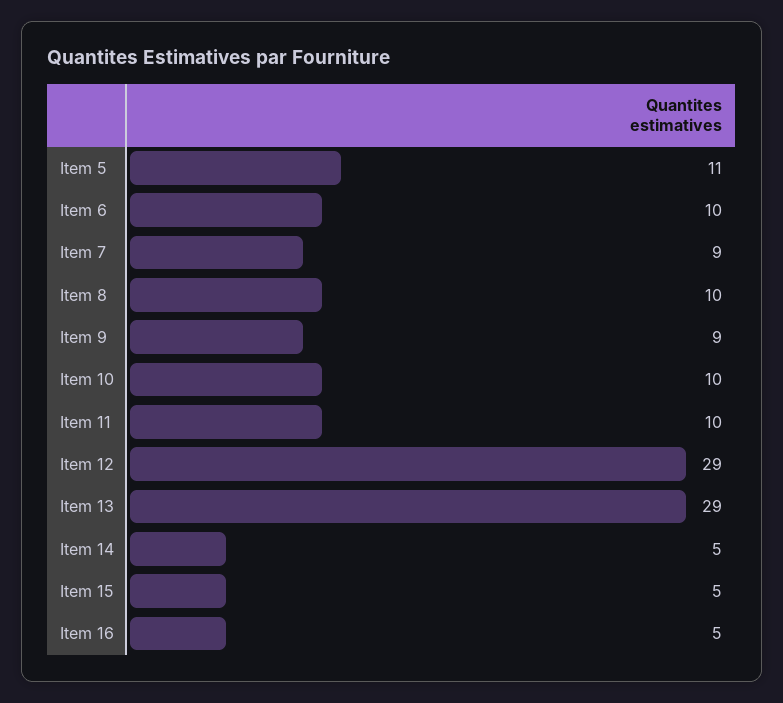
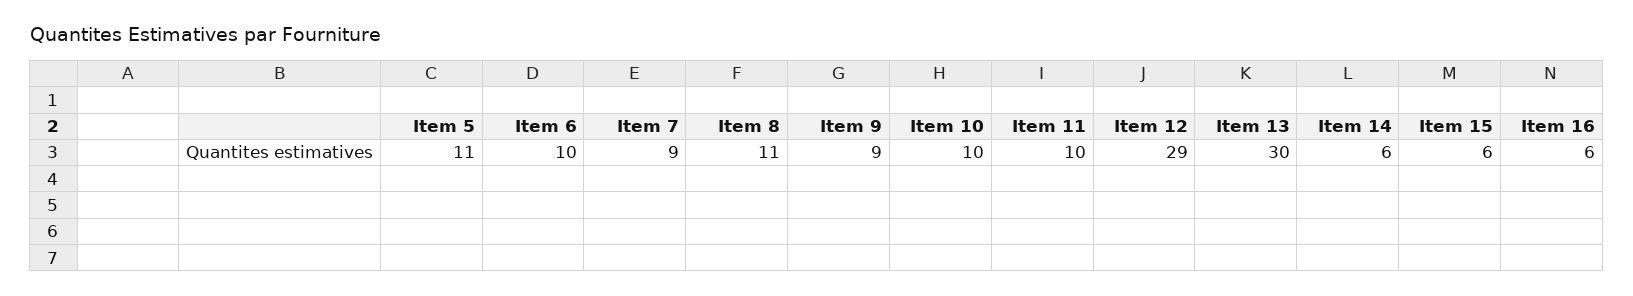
  {
    "Item 5": 11,
    "Item 6": 10,
    "Item 7": 9,
-   "Item 8": 10,
+   "Item 8": 11,
    "Item 9": 9,
    "Item 10": 10,
    "Item 11": 10,
    "Item 12": 29,
-   "Item 13": 29,
+   "Item 13": 30,
-   "Item 14": 5,
+   "Item 14": 6,
-   "Item 15": 5,
+   "Item 15": 6,
-   "Item 16": 5
+   "Item 16": 6
  }

